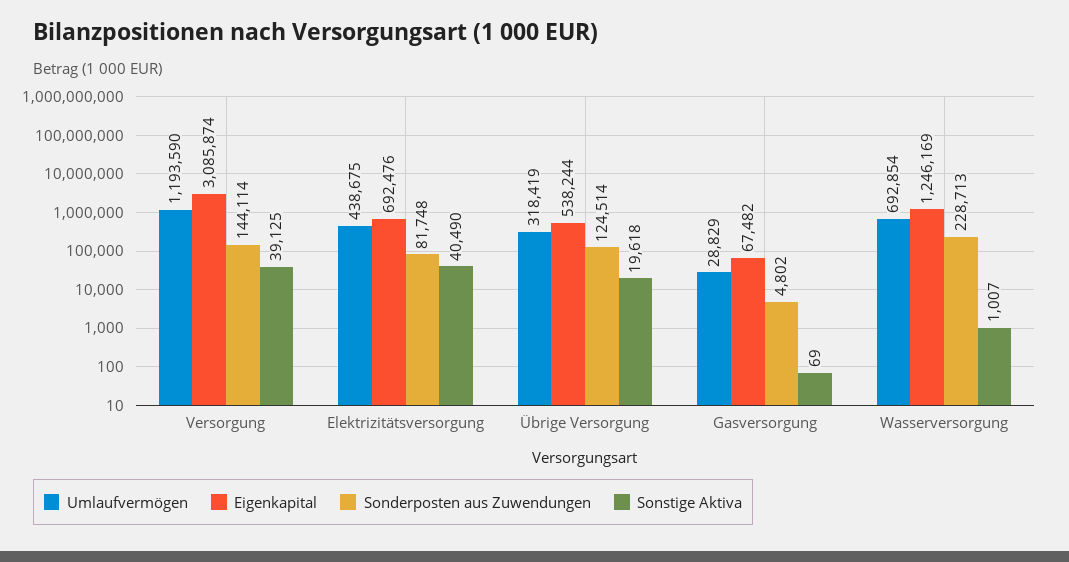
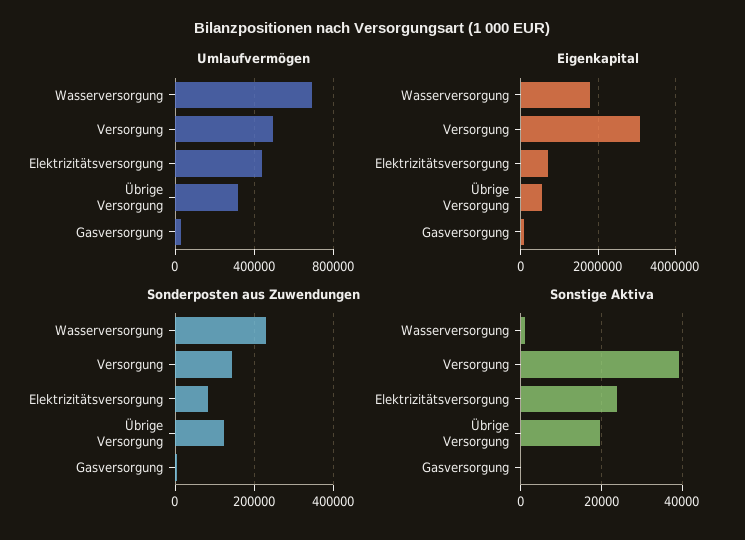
  {
    "Umlaufvermögen": {
-     "Versorgung": 1193590,
+     "Versorgung": 500000,
      "Elektrizitätsversorgung": 438675,
      "Übrige Versorgung": 318419,
      "Gasversorgung": 28829,
      "Wasserversorgung": 692854
    },
    "Eigenkapital": {
      "Versorgung": 3085874,
      "Elektrizitätsversorgung": 692476,
      "Übrige Versorgung": 538244,
      "Gasversorgung": 67482,
-     "Wasserversorgung": 1246169
+     "Wasserversorgung": 1800000
    },
    "Sonderposten aus Zuwendungen": {
      "Versorgung": 144114,
      "Elektrizitätsversorgung": 81748,
      "Übrige Versorgung": 124514,
      "Gasversorgung": 4802,
      "Wasserversorgung": 228713
    },
    "Sonstige Aktiva": {
      "Versorgung": 39125,
-     "Elektrizitätsversorgung": 40490,
+     "Elektrizitätsversorgung": 24000,
      "Übrige Versorgung": 19618,
      "Gasversorgung": 69,
      "Wasserversorgung": 1007
    }
  }

